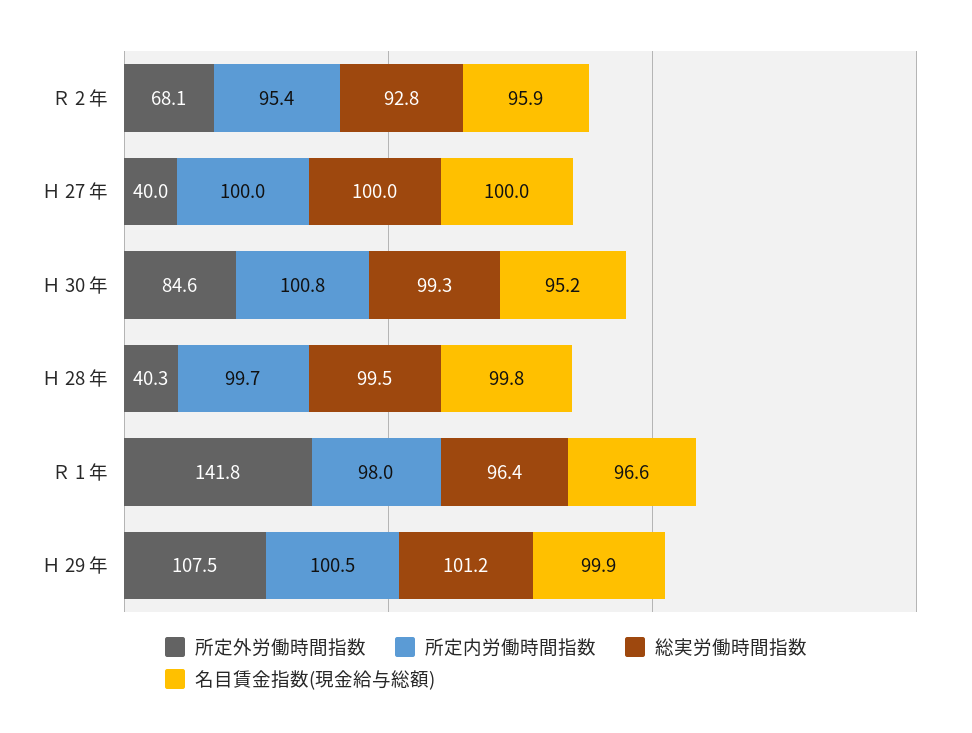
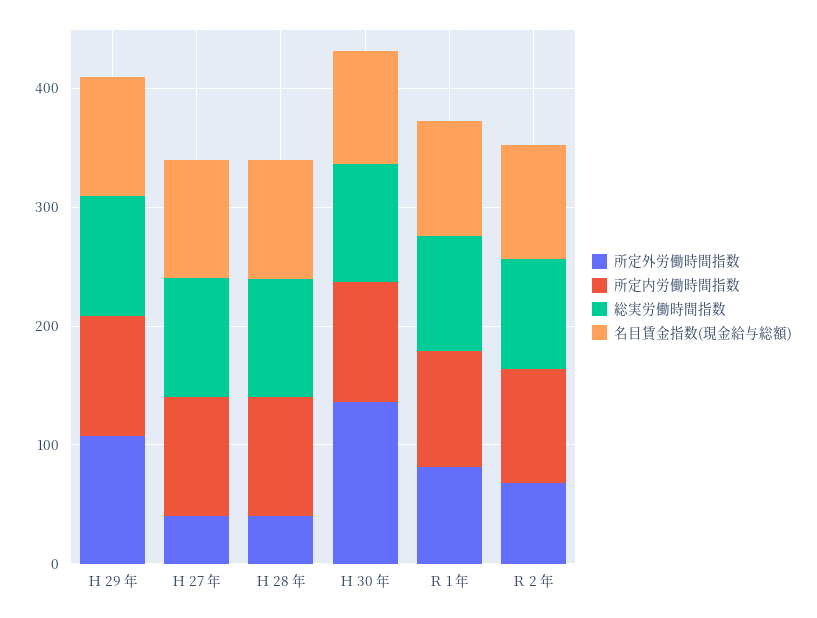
  {
    "所定外労働時間指数": {
      "Ｒ 2 年": 68.1,
      "Ｈ 27 年": 40,
-     "Ｈ 30 年": 84.6,
+     "Ｈ 30 年": 140,
      "Ｈ 28 年": 40.3,
-     "Ｒ 1 年": 141.8,
+     "Ｒ 1 年": 80,
      "Ｈ 29 年": 107.5
    },
    "所定内労働時間指数": {
      "Ｒ 2 年": 95.4,
      "Ｈ 27 年": 100,
      "Ｈ 30 年": 100.8,
      "Ｈ 28 年": 99.7,
      "Ｒ 1 年": 98,
      "Ｈ 29 年": 100.5
    },
    "総実労働時間指数": {
      "Ｒ 2 年": 92.8,
      "Ｈ 27 年": 100,
      "Ｈ 30 年": 99.3,
      "Ｈ 28 年": 99.5,
      "Ｒ 1 年": 96.4,
      "Ｈ 29 年": 101.2
    },
    "名目賃金指数(現金給与総額)": {
      "Ｒ 2 年": 95.9,
      "Ｈ 27 年": 100,
      "Ｈ 30 年": 95.2,
      "Ｈ 28 年": 99.8,
      "Ｒ 1 年": 96.6,
      "Ｈ 29 年": 99.9
    }
  }

